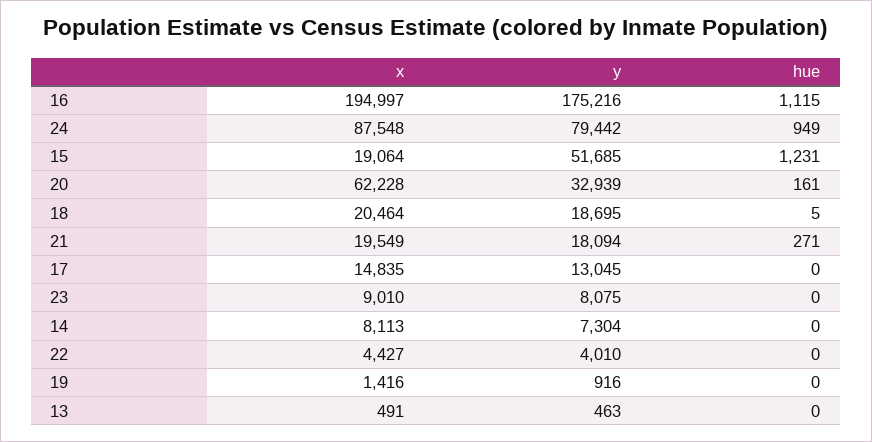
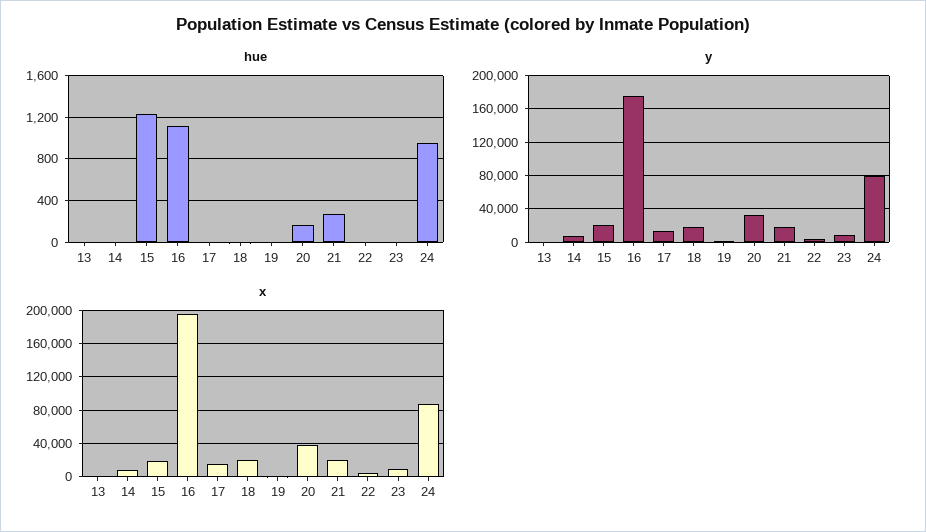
  {
    "x": {
      "16": 194997,
      "24": 87548,
      "15": 19064,
-     "20": 62228,
+     "20": 40000,
      "18": 20464,
      "21": 19549,
      "17": 14835,
      "23": 9010,
      "14": 8113,
      "22": 4427,
      "19": 1416,
      "13": 491
    },
    "y": {
      "16": 175216,
      "24": 79442,
-     "15": 51685,
+     "15": 20000,
      "20": 32939,
      "18": 18695,
      "21": 18094,
      "17": 13045,
      "23": 8075,
      "14": 7304,
      "22": 4010,
      "19": 916,
      "13": 463
    },
    "hue": {
      "16": 1115,
      "24": 949,
      "15": 1231,
      "20": 161,
      "18": 5,
      "21": 271,
      "17": 0,
      "23": 0,
      "14": 0,
      "22": 0,
      "19": 0,
      "13": 0
    }
  }

